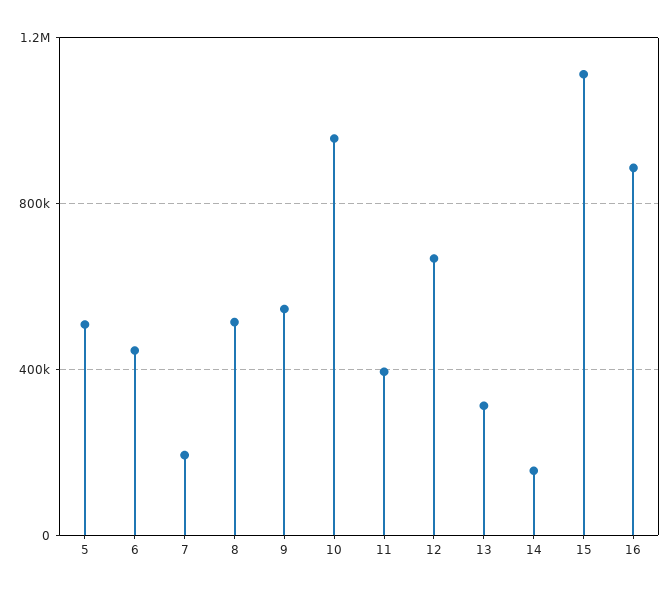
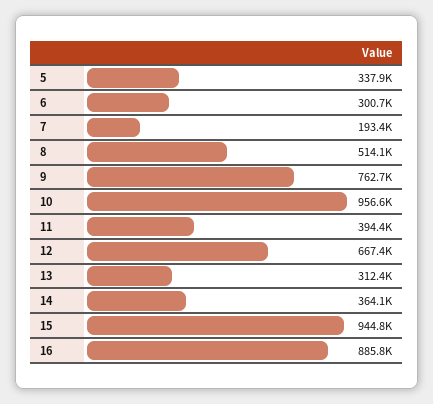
  {
-   "5": 500000,
+   "5": 337900,
-   "6": 450000,
+   "6": 300700,
    "7": 193400,
    "8": 514100,
-   "9": 550000,
+   "9": 762700,
    "10": 956600,
    "11": 394400,
    "12": 667400,
    "13": 312400,
-   "14": 150000,
+   "14": 364100,
-   "15": 1100000,
+   "15": 944800,
    "16": 885800
  }

